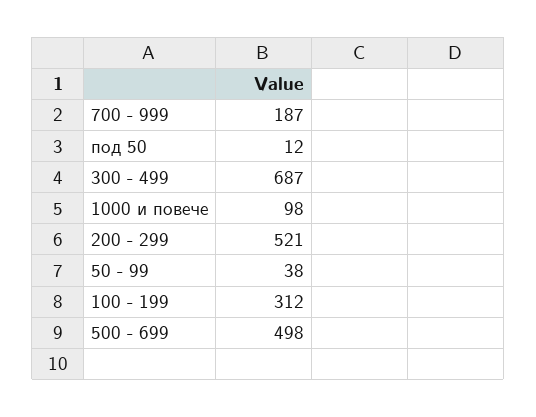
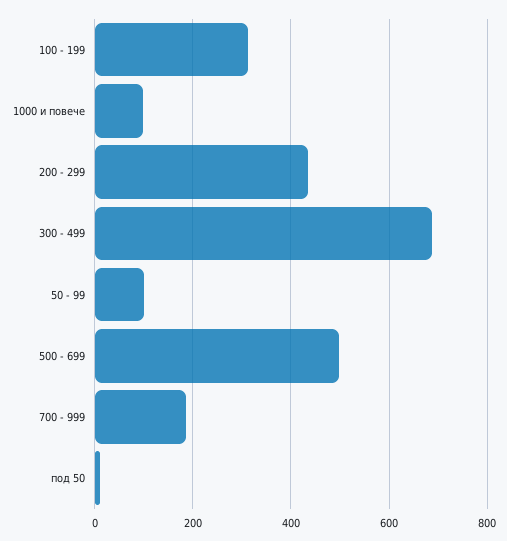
  {
    "700 - 999": 187,
    "под 50": 12,
    "300 - 499": 687,
    "1000 и повече": 98,
-   "200 - 299": 521,
+   "200 - 299": 440,
-   "50 - 99": 38,
+   "50 - 99": 100,
    "100 - 199": 312,
    "500 - 699": 498
  }

